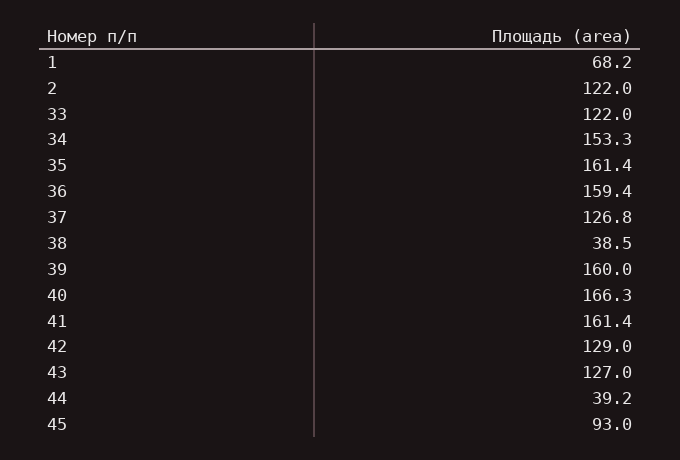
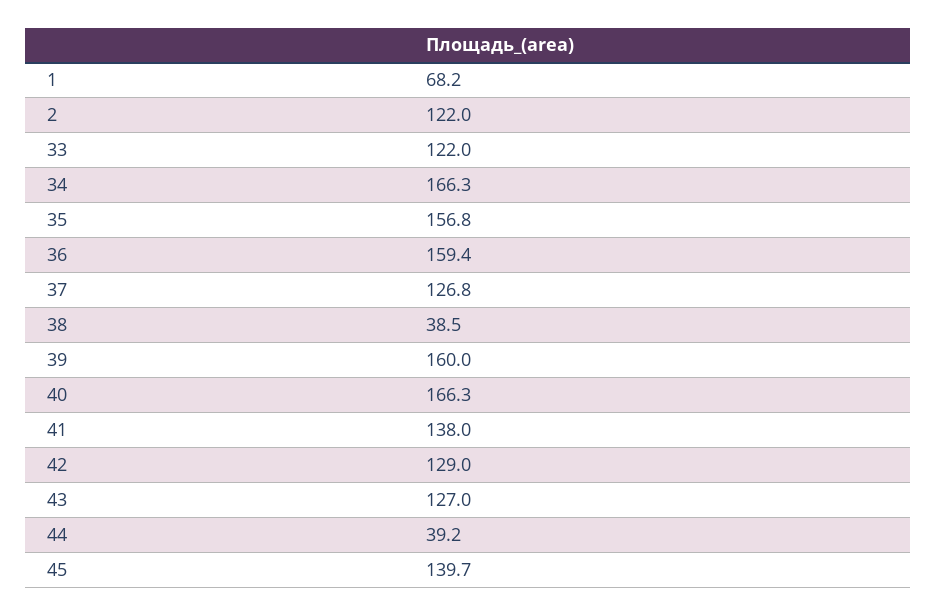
  {
    "1": 68.2,
    "2": 122,
    "33": 122,
-   "34": 153.3,
+   "34": 166.3,
-   "35": 161.4,
+   "35": 156.8,
    "36": 159.4,
    "37": 126.8,
    "38": 38.5,
    "39": 160,
    "40": 166.3,
-   "41": 161.4,
+   "41": 138,
    "42": 129,
    "43": 127,
    "44": 39.2,
-   "45": 93
+   "45": 139.7
  }

